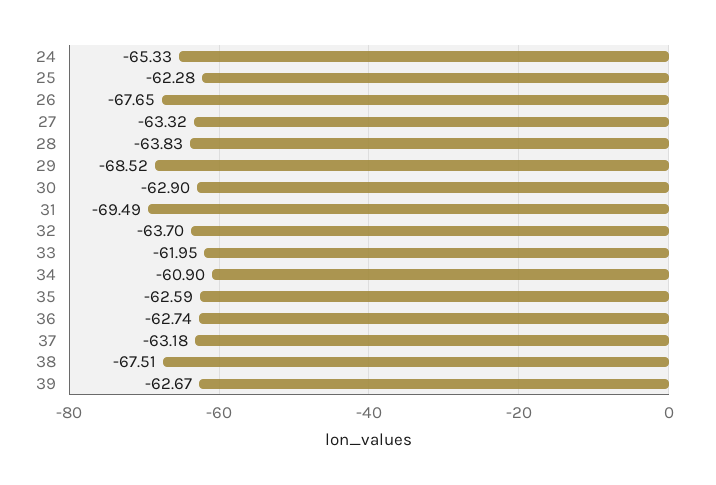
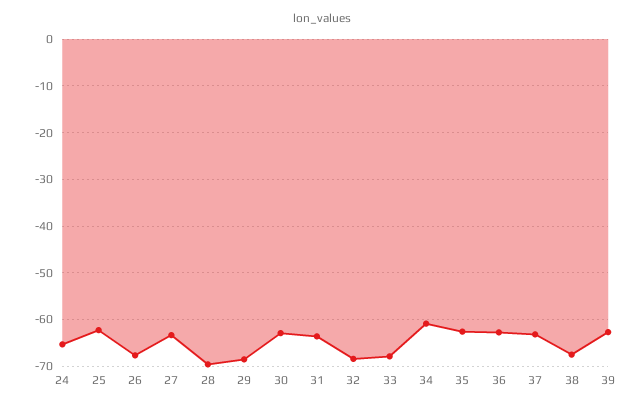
  {
    "24": -65.33,
    "25": -62.28,
    "26": -67.65,
    "27": -63.32,
-   "28": -63.83,
+   "28": -70,
    "29": -68.52,
    "30": -62.9,
-   "31": -69.49,
+   "31": -64,
-   "32": -63.7,
+   "32": -68,
-   "33": -61.95,
+   "33": -68,
    "34": -60.9,
    "35": -62.59,
    "36": -62.74,
    "37": -63.18,
    "38": -67.51,
    "39": -62.67
  }

